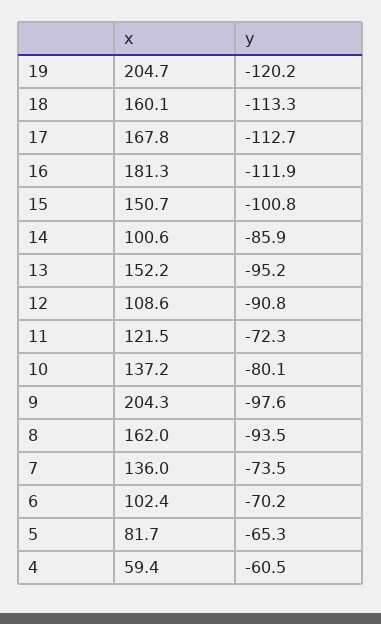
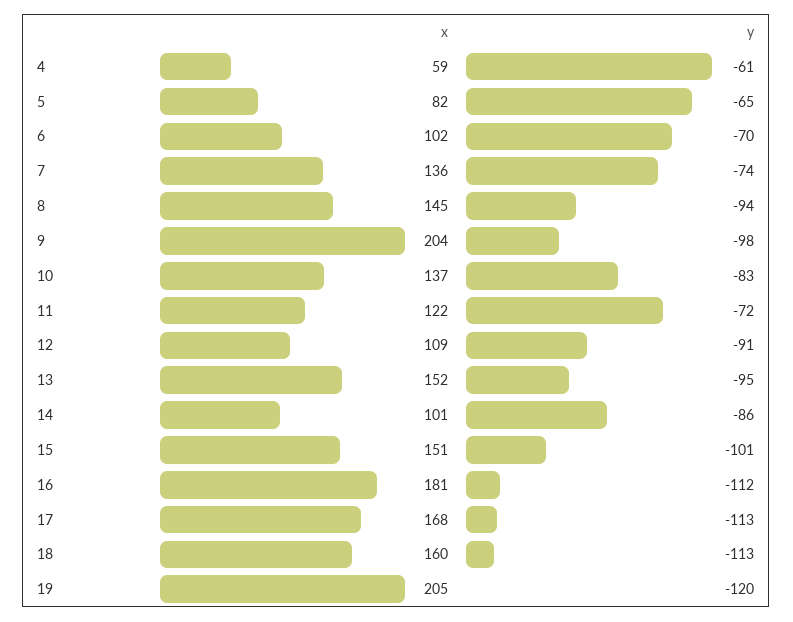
  {
    "x": {
      "19": 204.7,
      "18": 160.1,
      "17": 167.8,
      "16": 181.3,
      "15": 150.7,
      "14": 100.6,
      "13": 152.2,
      "12": 108.6,
      "11": 121.5,
      "10": 137.2,
      "9": 204.3,
-     "8": 162,
+     "8": 145,
      "7": 136,
      "6": 102.4,
      "5": 81.7,
      "4": 59.4
    },
    "y": {
      "19": -120.2,
      "18": -113.3,
      "17": -112.7,
      "16": -111.9,
      "15": -100.8,
      "14": -85.9,
      "13": -95.2,
      "12": -90.8,
      "11": -72.3,
-     "10": -80.1,
+     "10": -83,
      "9": -97.6,
      "8": -93.5,
      "7": -73.5,
      "6": -70.2,
      "5": -65.3,
      "4": -60.5
    }
  }

